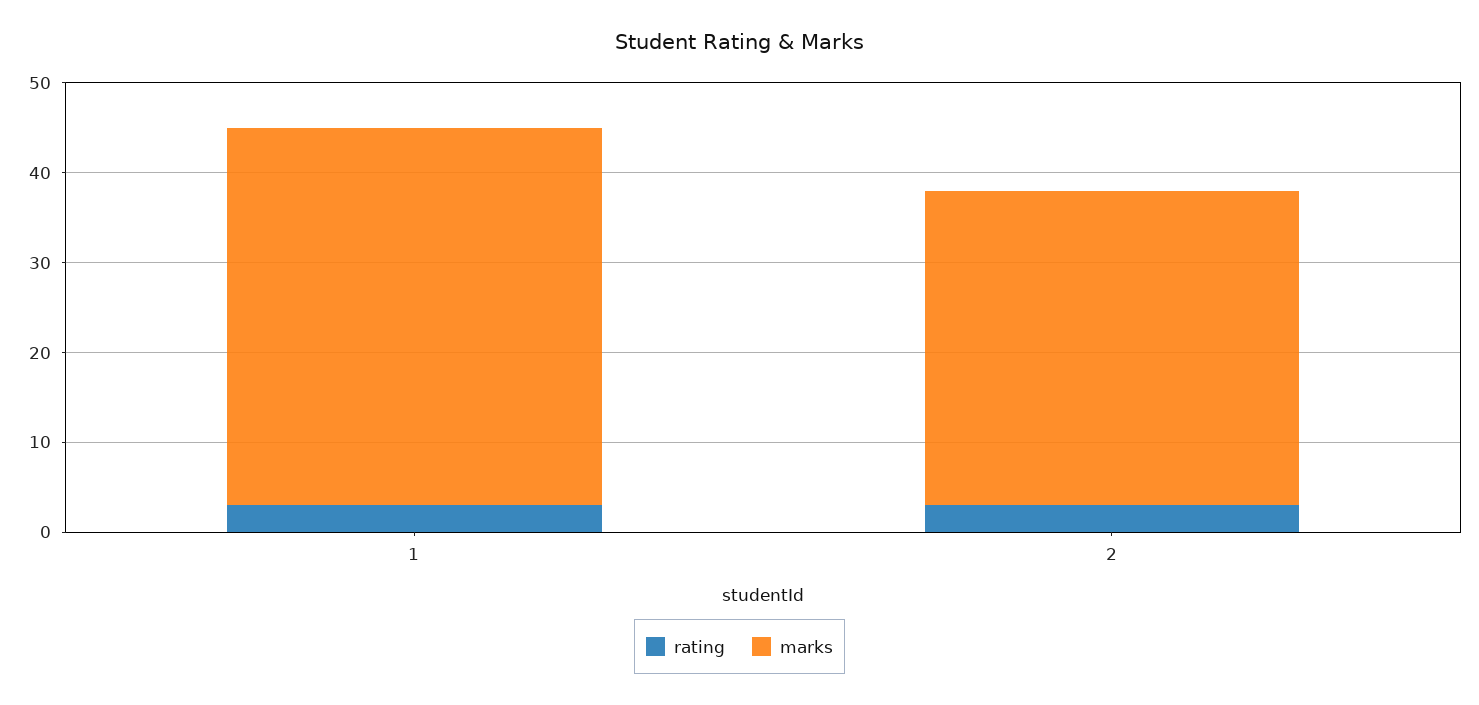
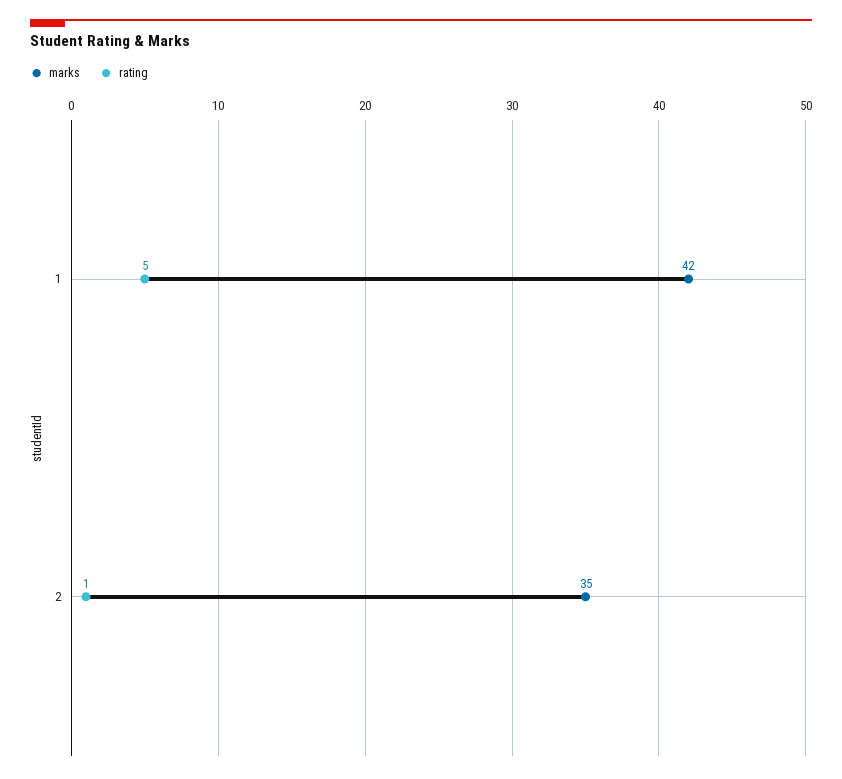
  {
    "rating": {
-     "1": 3,
+     "1": 5,
-     "2": 3
+     "2": 1
    },
    "marks": {
      "1": 42,
      "2": 35
    }
  }

